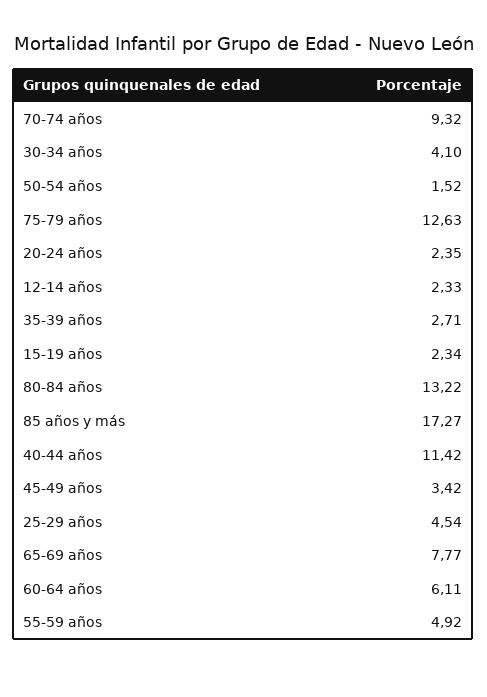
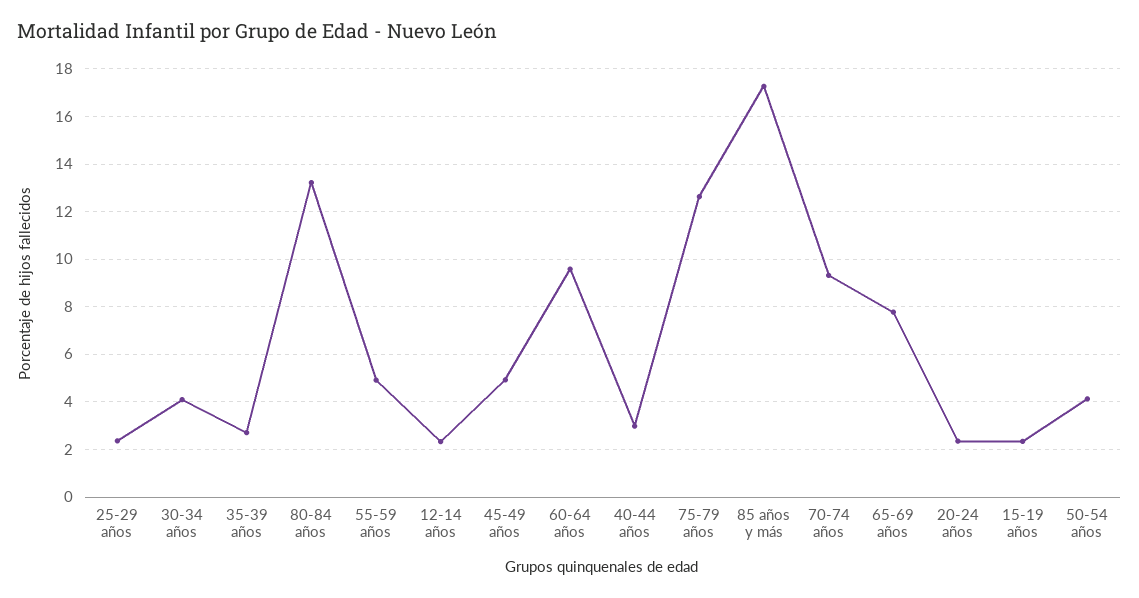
  {
    "70-74 años": 9.32,
    "30-34 años": 4.1,
-   "50-54 años": 1.52,
+   "50-54 años": 4,
    "75-79 años": 12.63,
    "20-24 años": 2.35,
    "12-14 años": 2.33,
    "35-39 años": 2.71,
    "15-19 años": 2.34,
    "80-84 años": 13.22,
    "85 años y más": 17.27,
-   "40-44 años": 11.42,
+   "40-44 años": 3,
-   "45-49 años": 3.42,
+   "45-49 años": 5,
-   "25-29 años": 4.54,
+   "25-29 años": 2.5,
    "65-69 años": 7.77,
-   "60-64 años": 6.11,
+   "60-64 años": 9.5,
    "55-59 años": 4.92
  }

